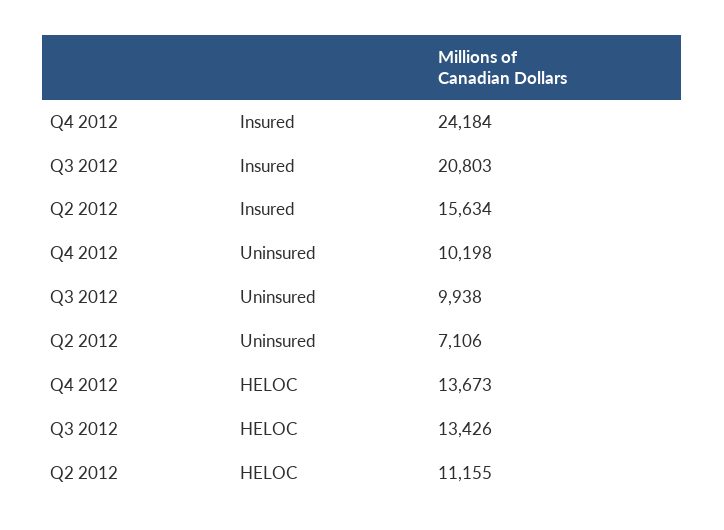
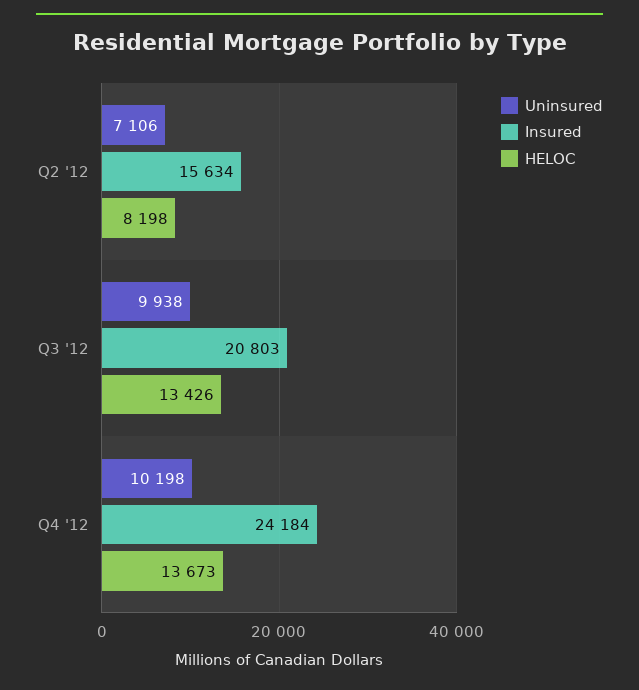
  {
    "Insured": {
      "Q4 2012": 24184,
      "Q3 2012": 20803,
      "Q2 2012": 15634
    },
    "Uninsured": {
      "Q4 2012": 10198,
      "Q3 2012": 9938,
      "Q2 2012": 7106
    },
    "HELOC": {
      "Q4 2012": 13673,
      "Q3 2012": 13426,
-     "Q2 2012": 11155
+     "Q2 2012": 8198
    }
  }

